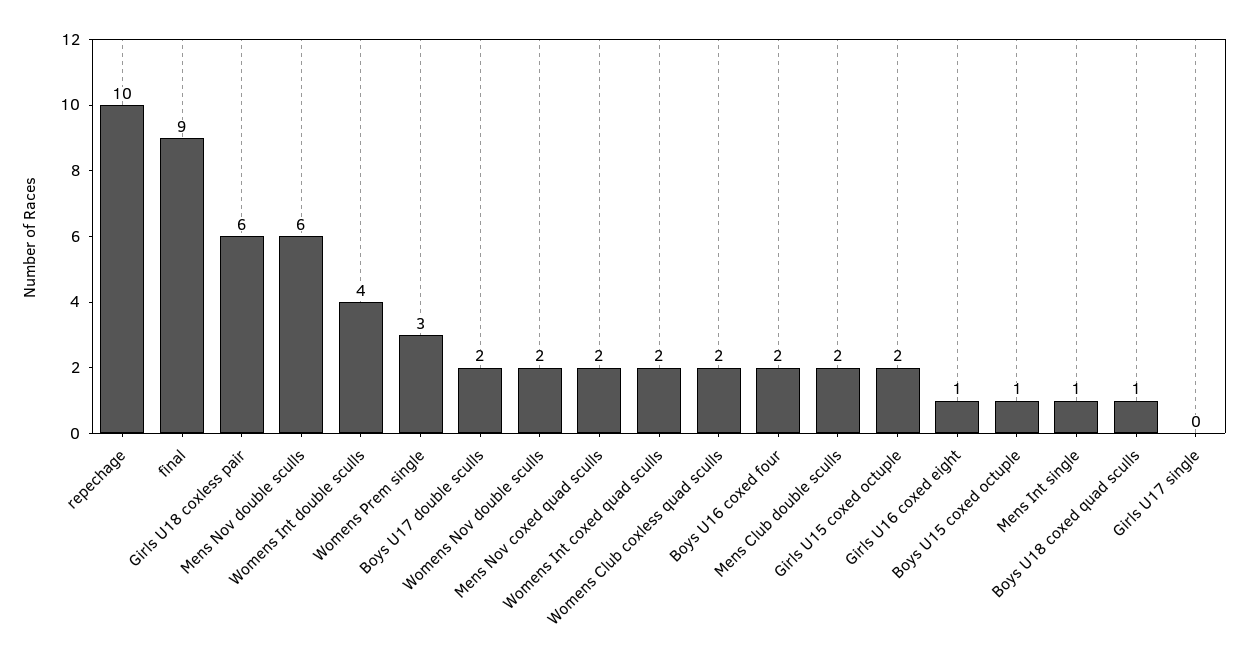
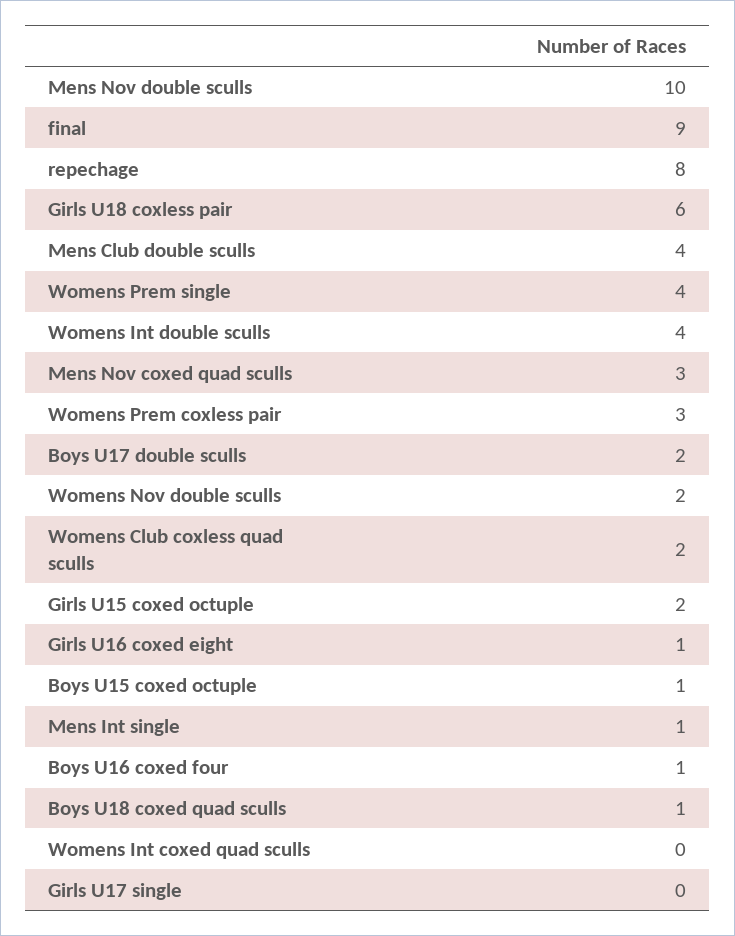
  {
-   "repechage": 10,
+   "repechage": 8,
    "final": 9,
    "Girls U18 coxless pair": 6,
-   "Mens Nov double sculls": 6,
+   "Mens Nov double sculls": 10,
    "Womens Int double sculls": 4,
-   "Womens Prem single": 3,
+   "Womens Prem single": 4,
    "Boys U17 double sculls": 2,
    "Womens Nov double sculls": 2,
-   "Mens Nov coxed quad sculls": 2,
+   "Mens Nov coxed quad sculls": 3,
-   "Womens Int coxed quad sculls": 2,
+   "Womens Int coxed quad sculls": 0,
    "Womens Club coxless quad sculls": 2,
-   "Boys U16 coxed four": 2,
+   "Boys U16 coxed four": 1,
-   "Mens Club double sculls": 2,
+   "Mens Club double sculls": 4,
    "Girls U15 coxed octuple": 2,
    "Girls U16 coxed eight": 1,
    "Boys U15 coxed octuple": 1,
    "Mens Int single": 1,
    "Boys U18 coxed quad sculls": 1,
-   "Girls U17 single": 0
+   "Girls U17 single": 0,
+   "Womens Prem coxless pair": 3
  }

